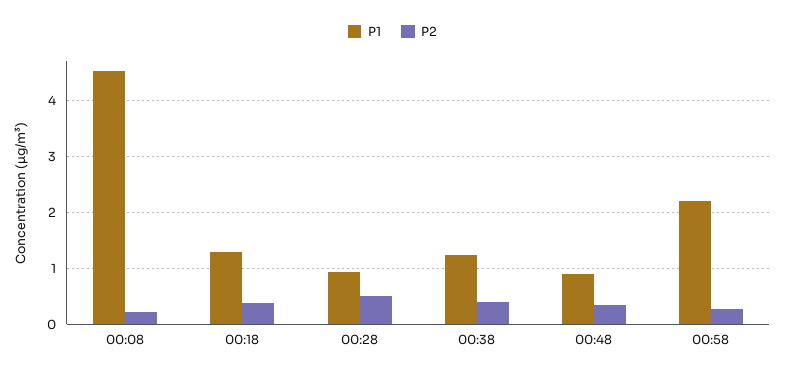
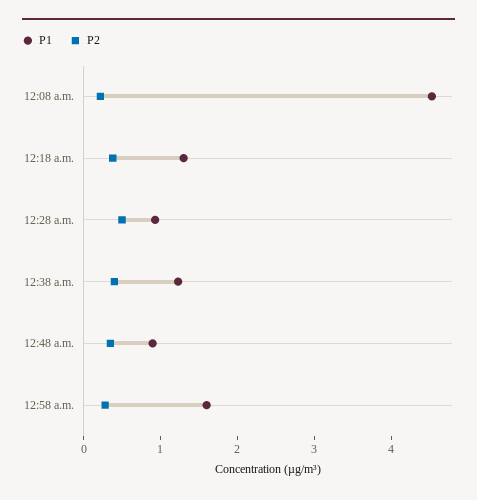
  {
    "P1": {
      "00:08": 4.6,
      "00:18": 1.4,
      "00:28": 1,
      "00:38": 1.2,
      "00:48": 1,
-     "00:58": 2.2
+     "00:58": 1.6
    },
    "P2": {
      "00:08": 0.2,
      "00:18": 0.4,
      "00:28": 0.6,
      "00:38": 0.4,
      "00:48": 0.4,
      "00:58": 0.2
    }
  }

